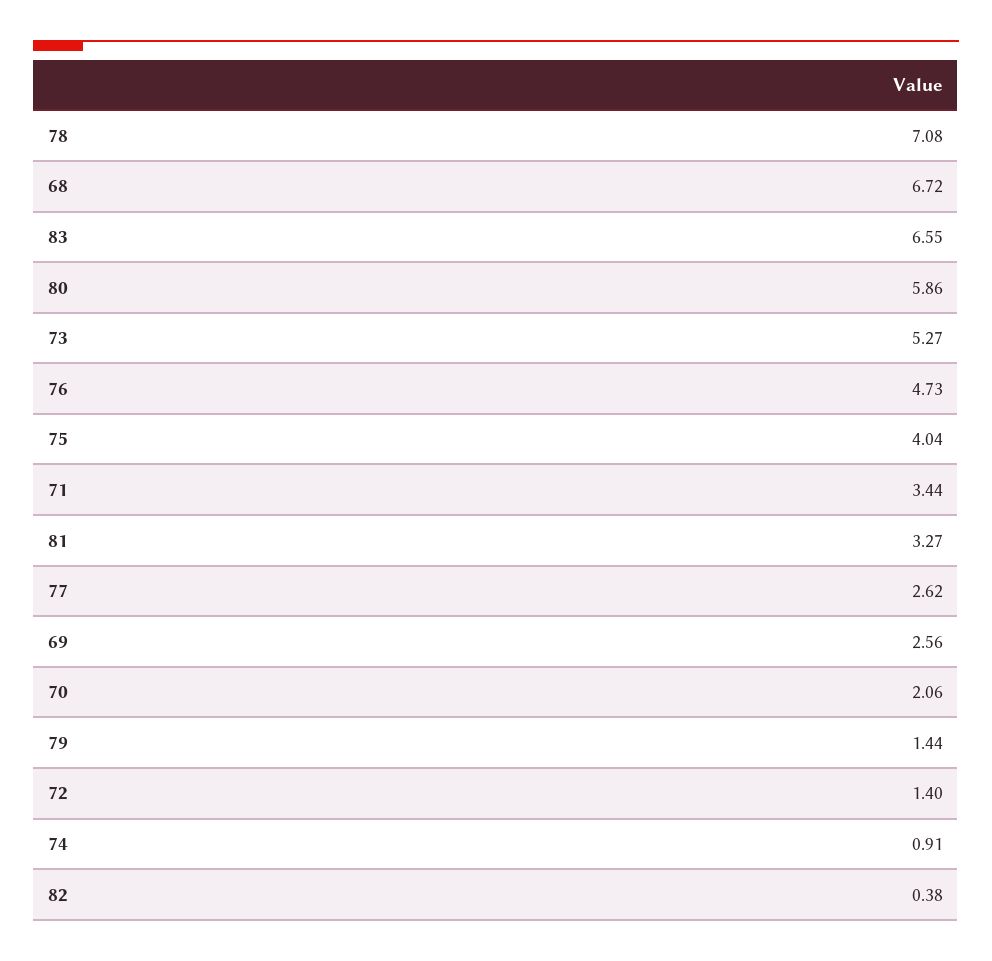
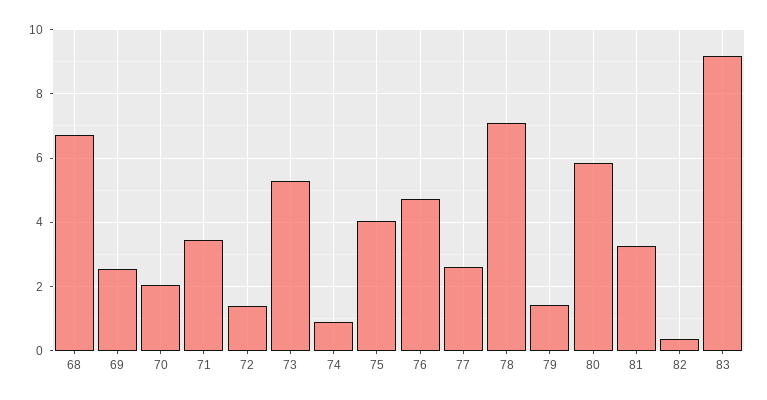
  {
    "78": 7.08,
    "68": 6.72,
-   "83": 6.55,
+   "83": 9.2,
    "80": 5.86,
    "73": 5.27,
    "76": 4.73,
    "75": 4.04,
    "71": 3.44,
    "81": 3.27,
    "77": 2.62,
    "69": 2.56,
    "70": 2.06,
    "79": 1.44,
    "72": 1.4,
    "74": 0.91,
    "82": 0.38
  }

